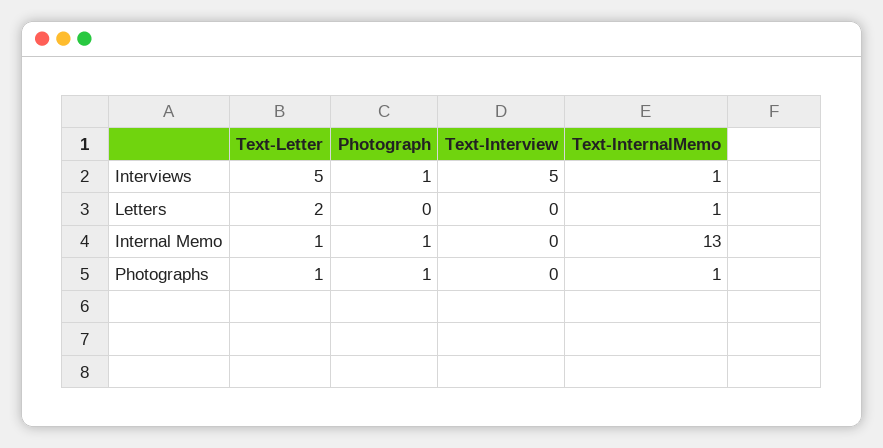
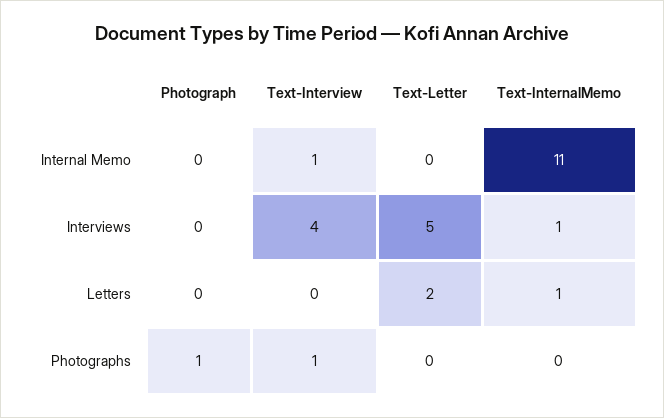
  {
    "Text-Letter": {
      "Interviews": 5,
      "Letters": 2,
-     "Internal Memo": 1,
+     "Internal Memo": 0,
-     "Photographs": 1
+     "Photographs": 0
    },
    "Photograph": {
-     "Interviews": 1,
+     "Interviews": 0,
      "Letters": 0,
-     "Internal Memo": 1,
+     "Internal Memo": 0,
      "Photographs": 1
    },
    "Text-Interview": {
-     "Interviews": 5,
+     "Interviews": 4,
      "Letters": 0,
-     "Internal Memo": 0,
+     "Internal Memo": 1,
-     "Photographs": 0
+     "Photographs": 1
    },
    "Text-InternalMemo": {
      "Interviews": 1,
      "Letters": 1,
-     "Internal Memo": 13,
+     "Internal Memo": 11,
-     "Photographs": 1
+     "Photographs": 0
    }
  }

